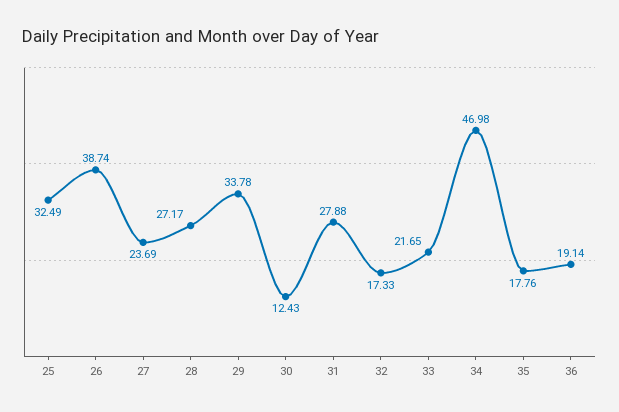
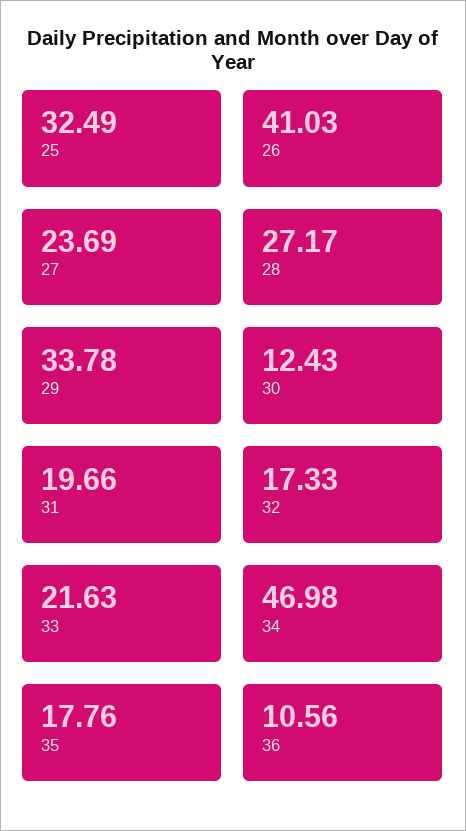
  {
    "25": 32.49,
-   "26": 38.74,
+   "26": 41.03,
    "27": 23.69,
    "28": 27.17,
    "29": 33.78,
    "30": 12.43,
-   "31": 27.88,
+   "31": 19.66,
    "32": 17.33,
-   "33": 21.65,
+   "33": 21.63,
    "34": 46.98,
    "35": 17.76,
-   "36": 19.14
+   "36": 10.56
  }

